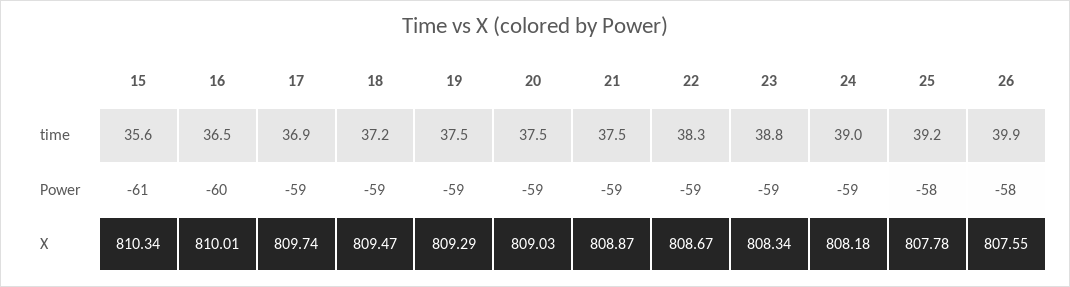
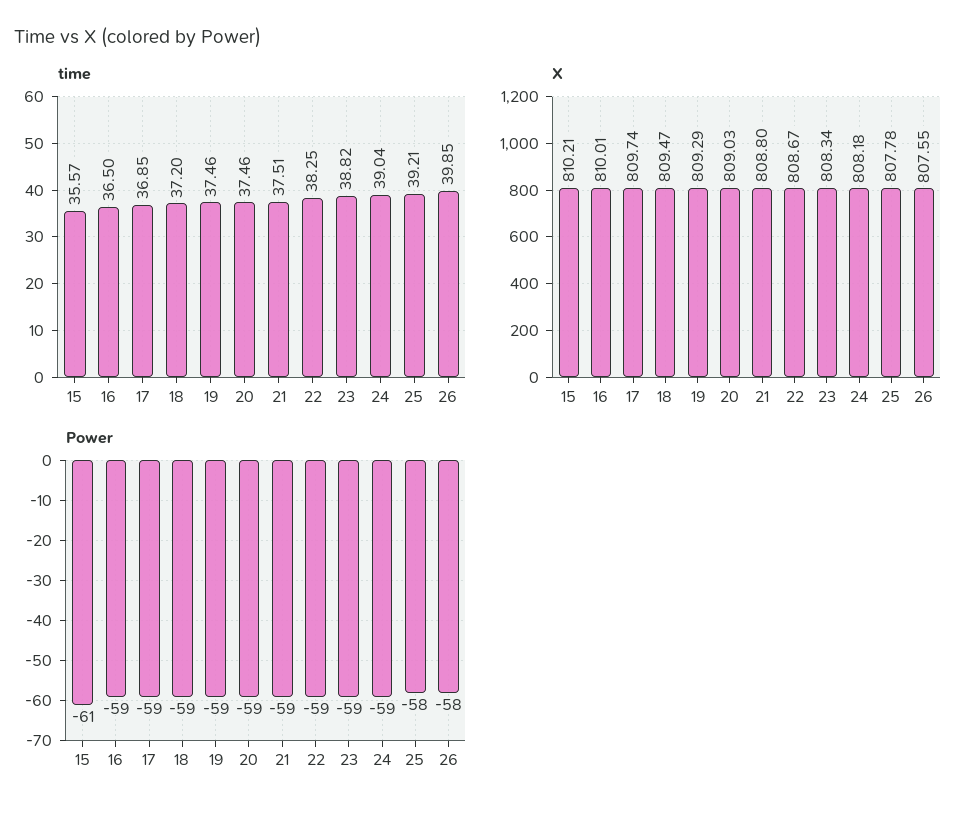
  {
    "time": {
      "15": 35.57,
      "16": 36.5,
      "17": 36.85,
      "18": 37.2,
      "19": 37.46,
      "20": 37.46,
      "21": 37.51,
      "22": 38.25,
      "23": 38.82,
      "24": 39.04,
      "25": 39.21,
      "26": 39.85
    },
    "Power": {
      "15": -61,
-     "16": -60,
+     "16": -59,
      "17": -59,
      "18": -59,
      "19": -59,
      "20": -59,
      "21": -59,
      "22": -59,
      "23": -59,
      "24": -59,
      "25": -58,
      "26": -58
    },
    "X": {
-     "15": 810.34,
+     "15": 810.21,
      "16": 810.01,
      "17": 809.74,
      "18": 809.47,
      "19": 809.29,
      "20": 809.03,
-     "21": 808.87,
+     "21": 808.8,
      "22": 808.67,
      "23": 808.34,
      "24": 808.18,
      "25": 807.78,
      "26": 807.55
    }
  }

